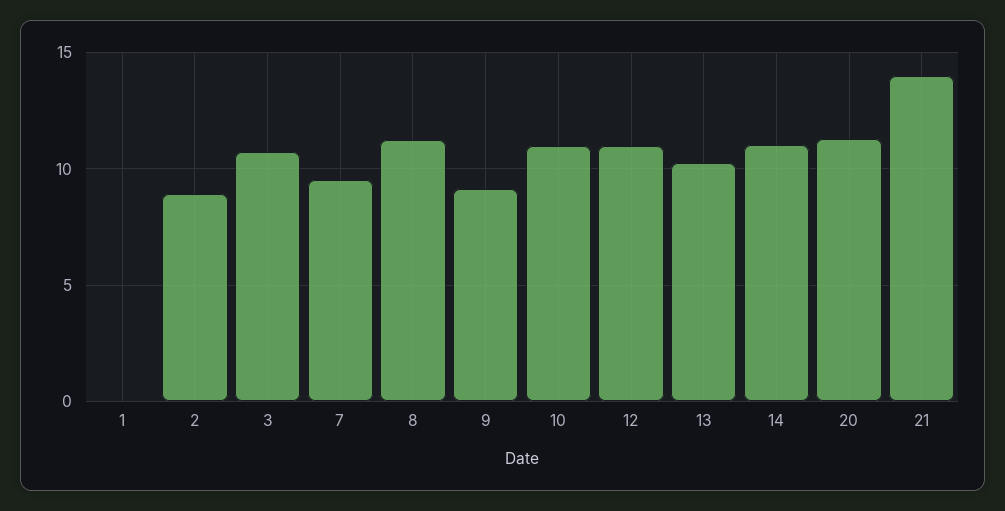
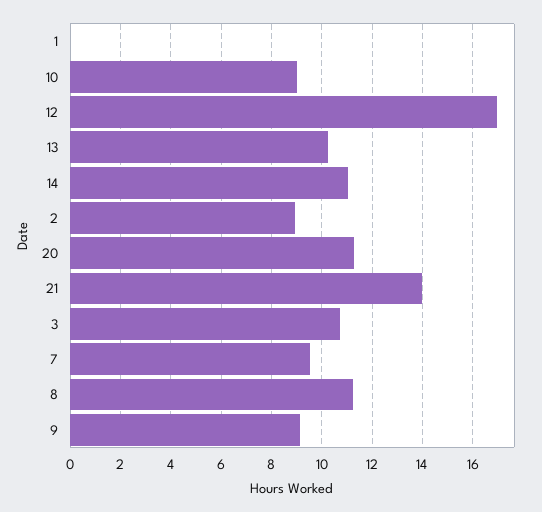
  {
    "1": 0,
    "2": 9,
    "3": 10.75,
    "7": 9.5,
    "8": 11.25,
    "9": 9,
-   "10": 11,
+   "10": 9,
-   "12": 11,
+   "12": 17,
    "13": 10.25,
    "14": 11,
    "20": 11.25,
    "21": 14
  }

